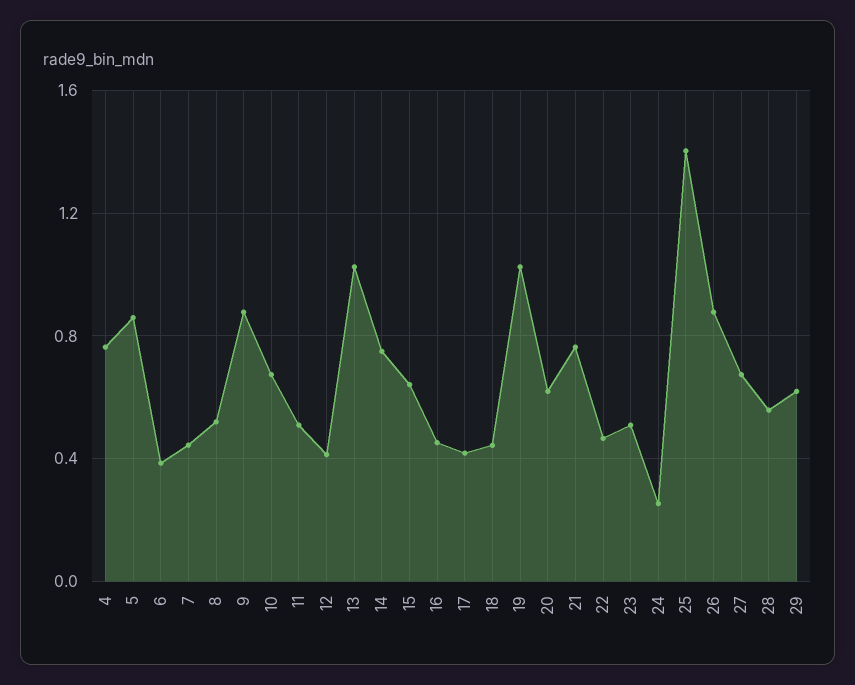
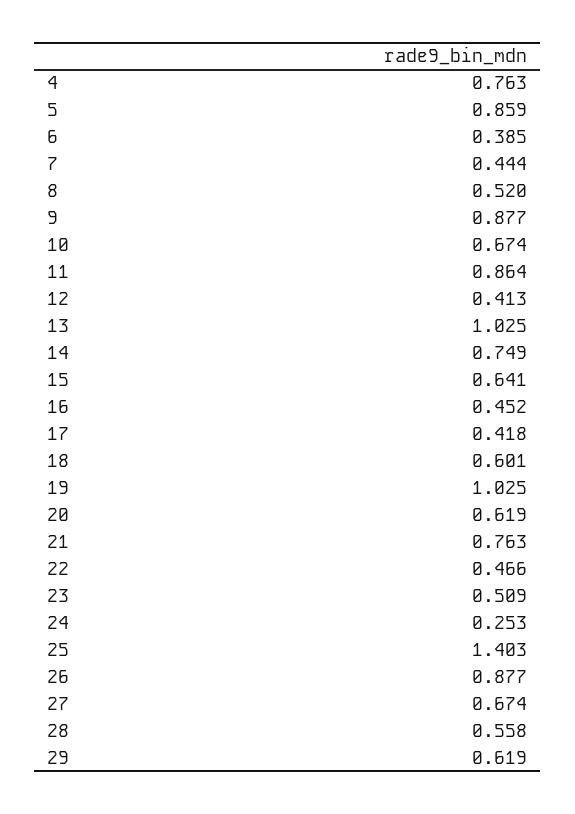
  {
    "4": 0.763,
    "5": 0.859,
    "6": 0.385,
    "7": 0.444,
    "8": 0.52,
    "9": 0.877,
    "10": 0.674,
-   "11": 0.5,
+   "11": 0.864,
    "12": 0.413,
    "13": 1.025,
    "14": 0.749,
    "15": 0.641,
    "16": 0.452,
    "17": 0.418,
-   "18": 0.45,
+   "18": 0.601,
    "19": 1.025,
    "20": 0.619,
    "21": 0.763,
    "22": 0.466,
    "23": 0.509,
    "24": 0.253,
    "25": 1.403,
    "26": 0.877,
    "27": 0.674,
    "28": 0.558,
    "29": 0.619
  }

